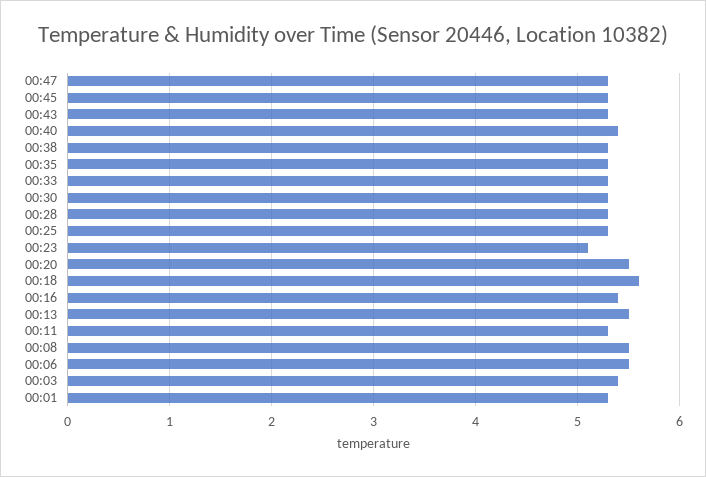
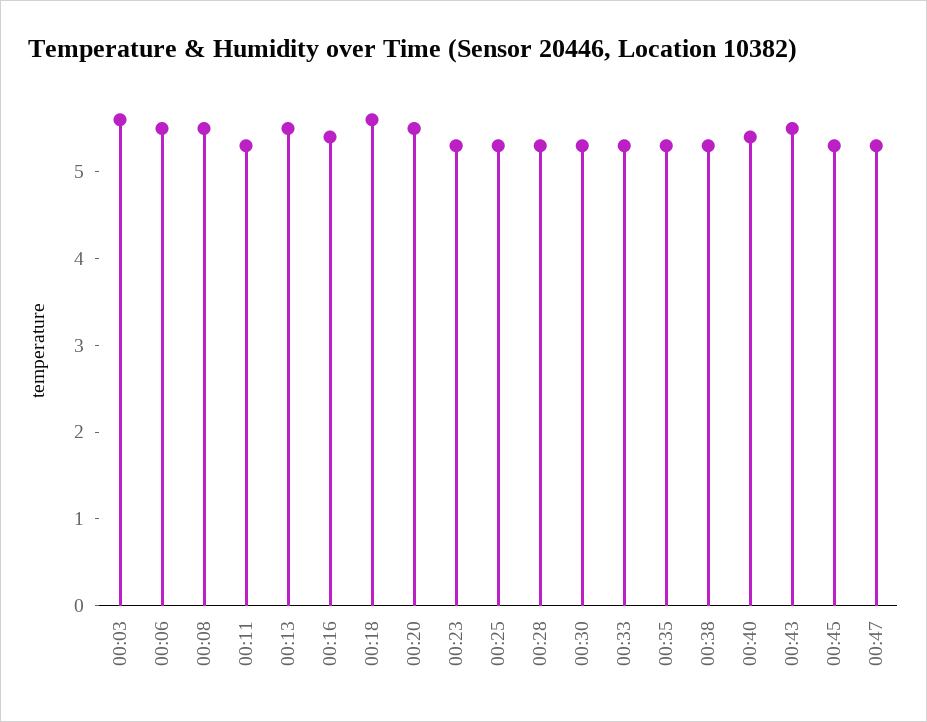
  {
    "00:47": 5.3,
    "00:45": 5.3,
-   "00:43": 5.3,
+   "00:43": 5.5,
    "00:40": 5.4,
    "00:38": 5.3,
    "00:35": 5.3,
    "00:33": 5.3,
    "00:30": 5.3,
    "00:28": 5.3,
    "00:25": 5.3,
-   "00:23": 5.1,
+   "00:23": 5.3,
    "00:20": 5.5,
    "00:18": 5.6,
    "00:16": 5.4,
    "00:13": 5.5,
    "00:11": 5.3,
    "00:08": 5.5,
    "00:06": 5.5,
-   "00:03": 5.4,
+   "00:03": 5.6
-   "00:01": 5.3
  }

